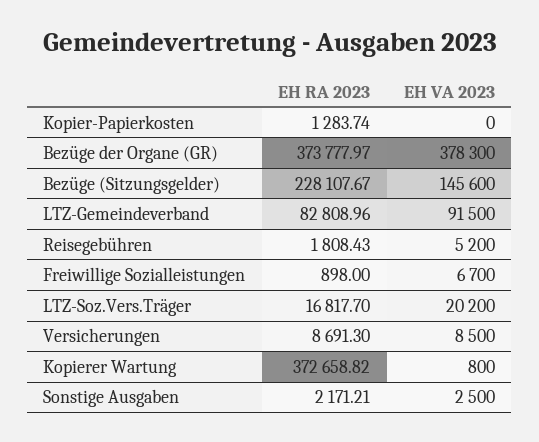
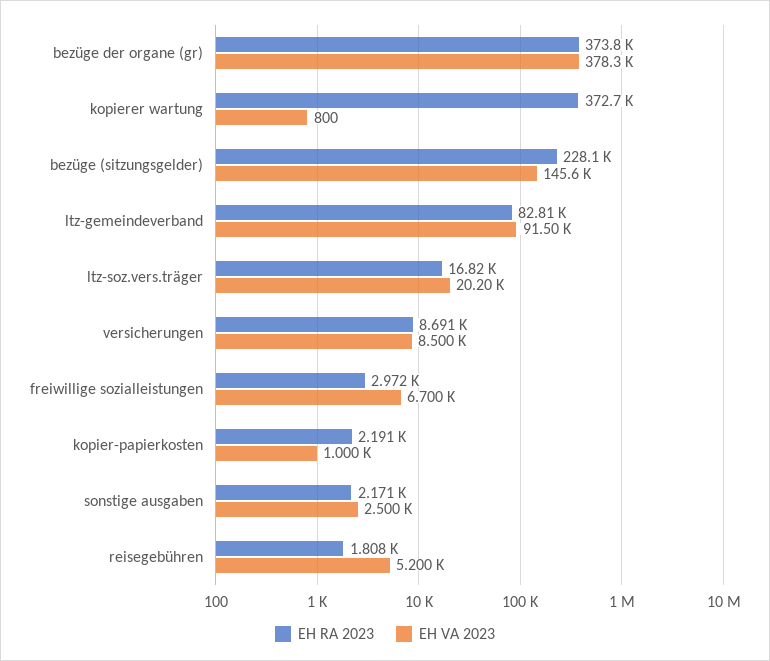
  {
    "EH RA 2023": {
-     "Kopier-Papierkosten": 1283.74,
+     "Kopier-Papierkosten": 2191,
      "Bezüge der Organe (GR)": 373777.97,
      "Bezüge (Sitzungsgelder)": 228107.67,
      "LTZ-Gemeindeverband": 82808.96,
      "Reisegebühren": 1808.43,
-     "Freiwillige Sozialleistungen": 898,
+     "Freiwillige Sozialleistungen": 2972,
      "LTZ-Soz.Vers.Träger": 16817.7,
      "Versicherungen": 8691.3,
      "Kopierer Wartung": 372658.82,
      "Sonstige Ausgaben": 2171.21
    },
    "EH VA 2023": {
-     "Kopier-Papierkosten": 0,
+     "Kopier-Papierkosten": 1000,
      "Bezüge der Organe (GR)": 378300,
      "Bezüge (Sitzungsgelder)": 145600,
      "LTZ-Gemeindeverband": 91500,
      "Reisegebühren": 5200,
      "Freiwillige Sozialleistungen": 6700,
      "LTZ-Soz.Vers.Träger": 20200,
      "Versicherungen": 8500,
      "Kopierer Wartung": 800,
      "Sonstige Ausgaben": 2500
    }
  }

